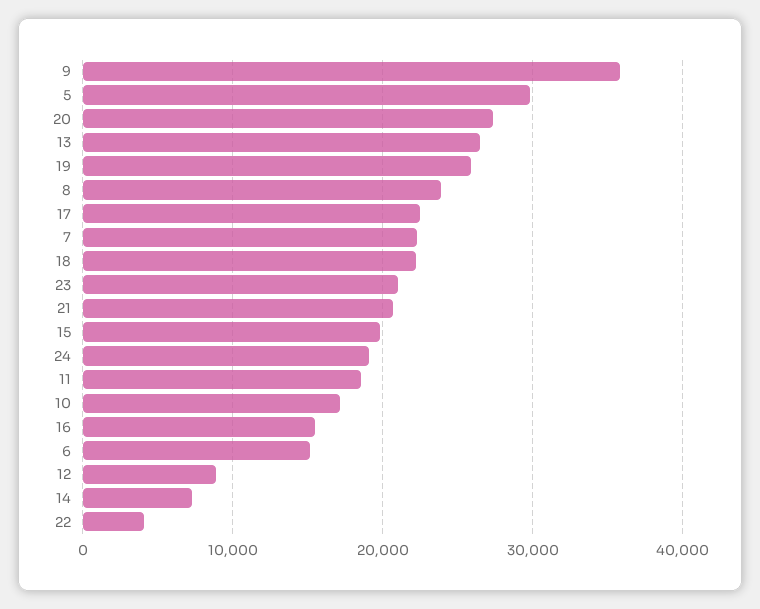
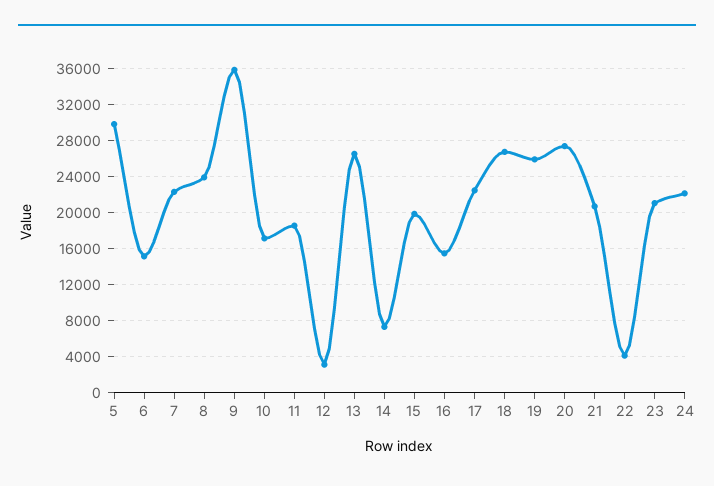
  {
    "9": 36000,
    "5": 30000,
    "20": 27000,
    "13": 27000,
    "19": 26000,
    "8": 24000,
    "17": 22000,
    "7": 22000,
-   "18": 22000,
+   "18": 27000,
    "23": 21000,
    "21": 21000,
    "15": 20000,
-   "24": 19000,
+   "24": 22000,
    "11": 19000,
    "10": 17000,
    "16": 15000,
    "6": 15000,
-   "12": 9000,
+   "12": 3000,
    "14": 7000,
    "22": 4000
  }

